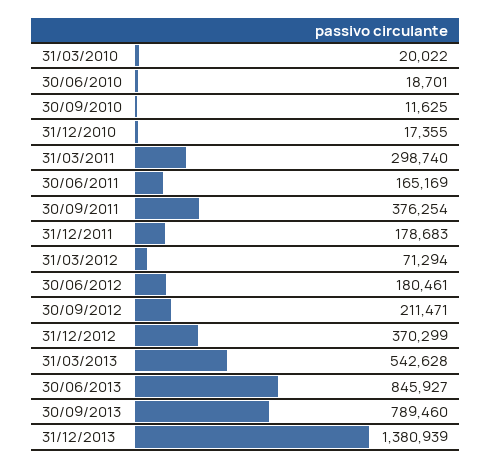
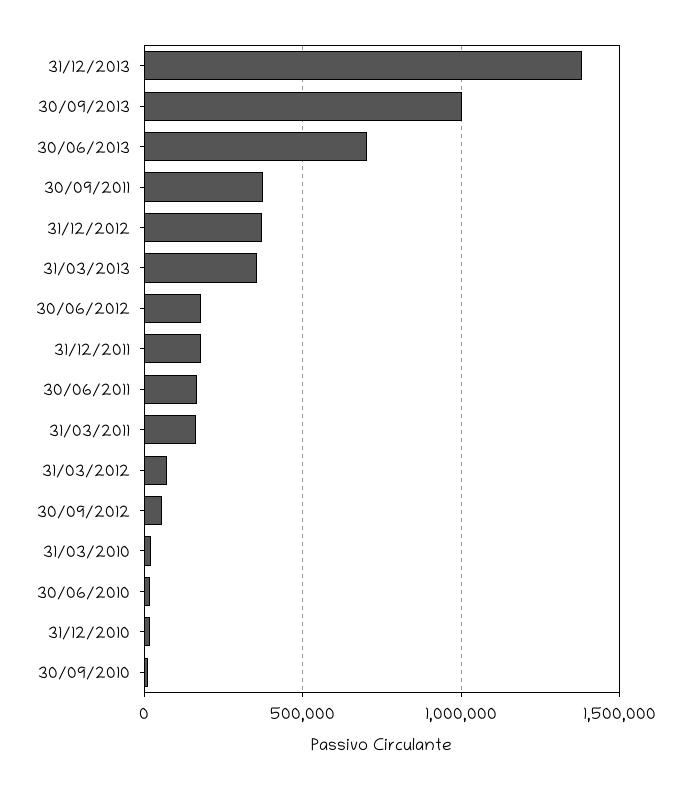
  {
    "31/03/2010": 20022,
    "30/06/2010": 18701,
    "30/09/2010": 11625,
    "31/12/2010": 17355,
-   "31/03/2011": 298740,
+   "31/03/2011": 150000,
    "30/06/2011": 165169,
    "30/09/2011": 376254,
    "31/12/2011": 178683,
    "31/03/2012": 71294,
    "30/06/2012": 180461,
-   "30/09/2012": 211471,
+   "30/09/2012": 50000,
    "31/12/2012": 370299,
-   "31/03/2013": 542628,
+   "31/03/2013": 350000,
-   "30/06/2013": 845927,
+   "30/06/2013": 700000,
-   "30/09/2013": 789460,
+   "30/09/2013": 1000000,
    "31/12/2013": 1380939
  }

